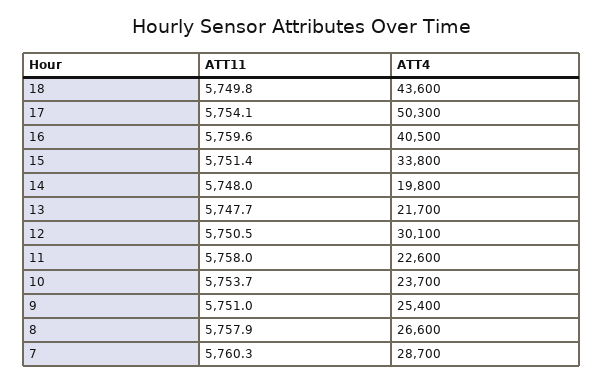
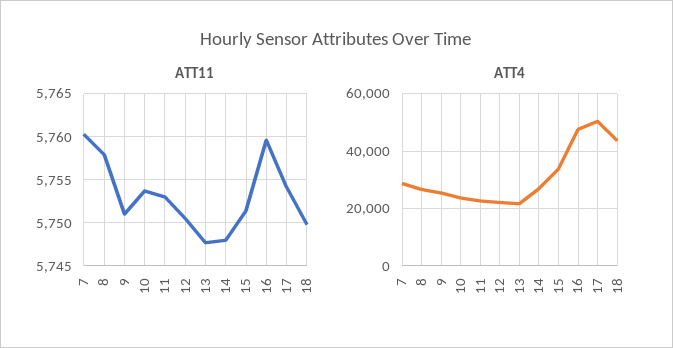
  {
    "ATT11": {
      "18": 5749.8,
      "17": 5754.1,
      "16": 5759.6,
      "15": 5751.4,
      "14": 5748,
      "13": 5747.7,
      "12": 5750.5,
-     "11": 5758,
+     "11": 5753,
      "10": 5753.7,
      "9": 5751,
      "8": 5757.9,
      "7": 5760.3
    },
    "ATT4": {
      "18": 43600,
      "17": 50300,
-     "16": 40500,
+     "16": 47500,
      "15": 33800,
-     "14": 19800,
+     "14": 27500,
      "13": 21700,
-     "12": 30100,
+     "12": 22500,
      "11": 22600,
      "10": 23700,
      "9": 25400,
      "8": 26600,
      "7": 28700
    }
  }

